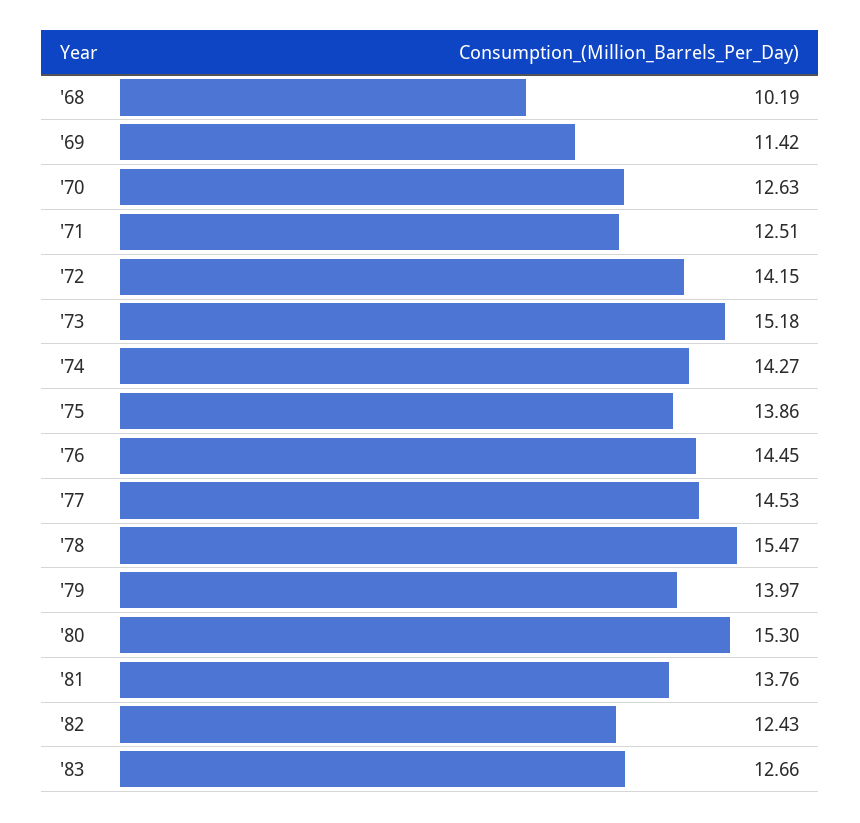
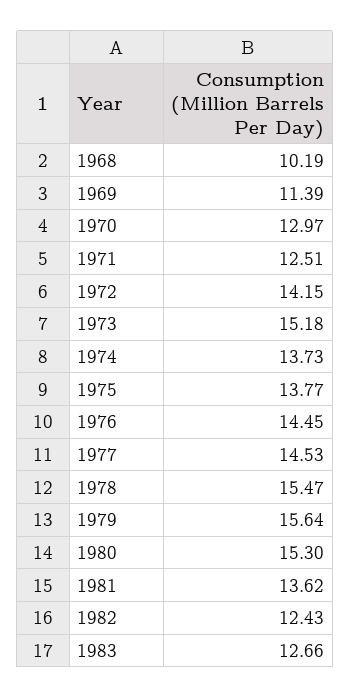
  {
    "'68": 10.19,
-   "'69": 11.42,
+   "'69": 11.39,
-   "'70": 12.63,
+   "'70": 12.97,
    "'71": 12.51,
    "'72": 14.15,
    "'73": 15.18,
-   "'74": 14.27,
+   "'74": 13.73,
-   "'75": 13.86,
+   "'75": 13.77,
    "'76": 14.45,
    "'77": 14.53,
    "'78": 15.47,
-   "'79": 13.97,
+   "'79": 15.64,
    "'80": 15.3,
-   "'81": 13.76,
+   "'81": 13.62,
    "'82": 12.43,
    "'83": 12.66
  }

